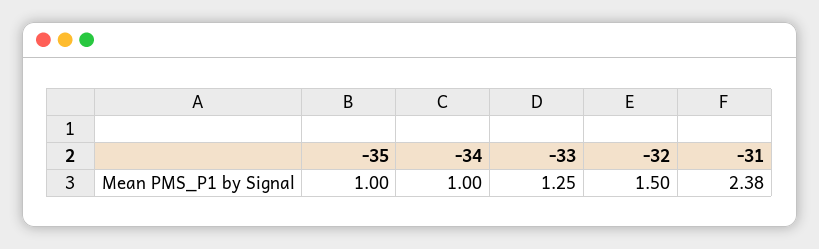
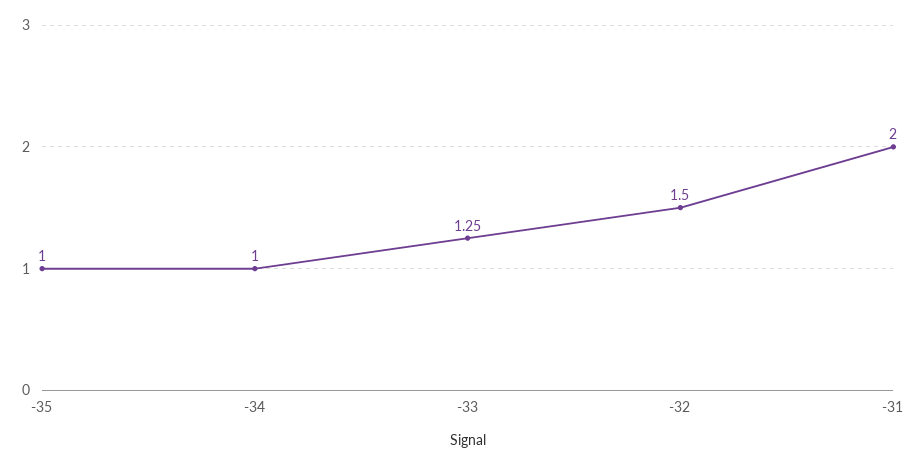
  {
    "-35": 1,
    "-34": 1,
    "-33": 1.25,
    "-32": 1.5,
-   "-31": 2.38
+   "-31": 2
  }

